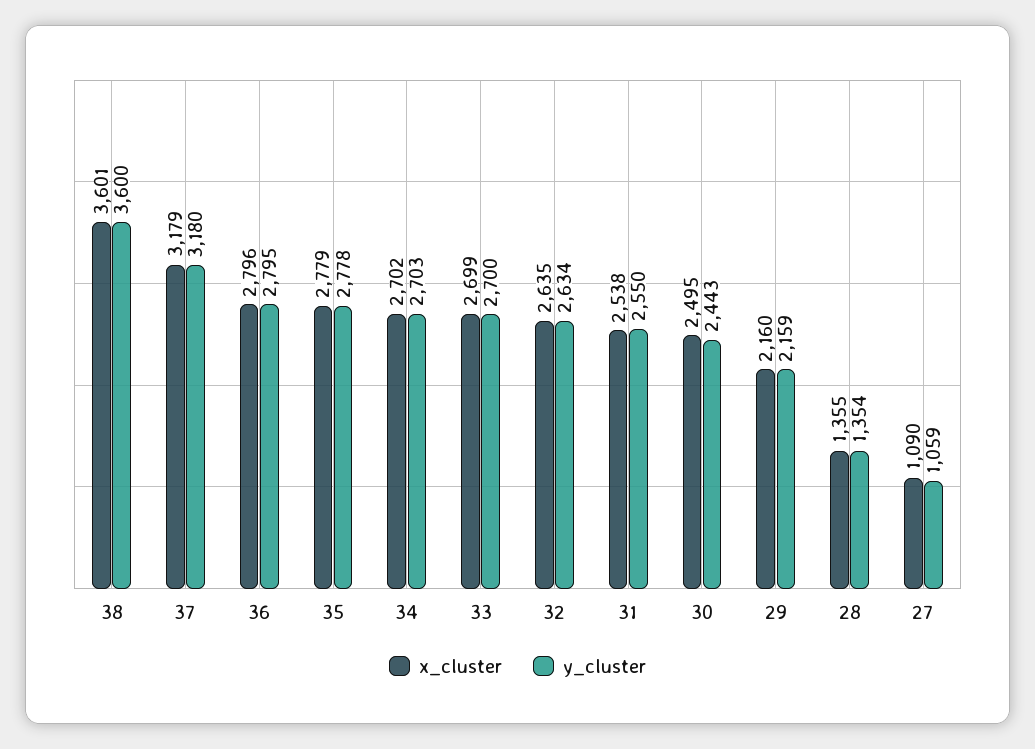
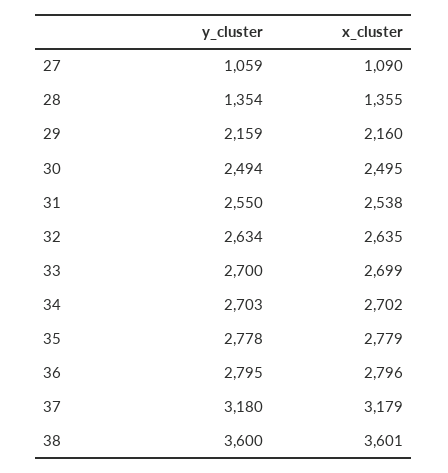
  {
    "x_cluster": {
      "38": 3601,
      "37": 3179,
      "36": 2796,
      "35": 2779,
      "34": 2702,
      "33": 2699,
      "32": 2635,
      "31": 2538,
      "30": 2495,
      "29": 2160,
      "28": 1355,
      "27": 1090
    },
    "y_cluster": {
      "38": 3600,
      "37": 3180,
      "36": 2795,
      "35": 2778,
      "34": 2703,
      "33": 2700,
      "32": 2634,
      "31": 2550,
-     "30": 2443,
+     "30": 2494,
      "29": 2159,
      "28": 1354,
      "27": 1059
    }
  }

